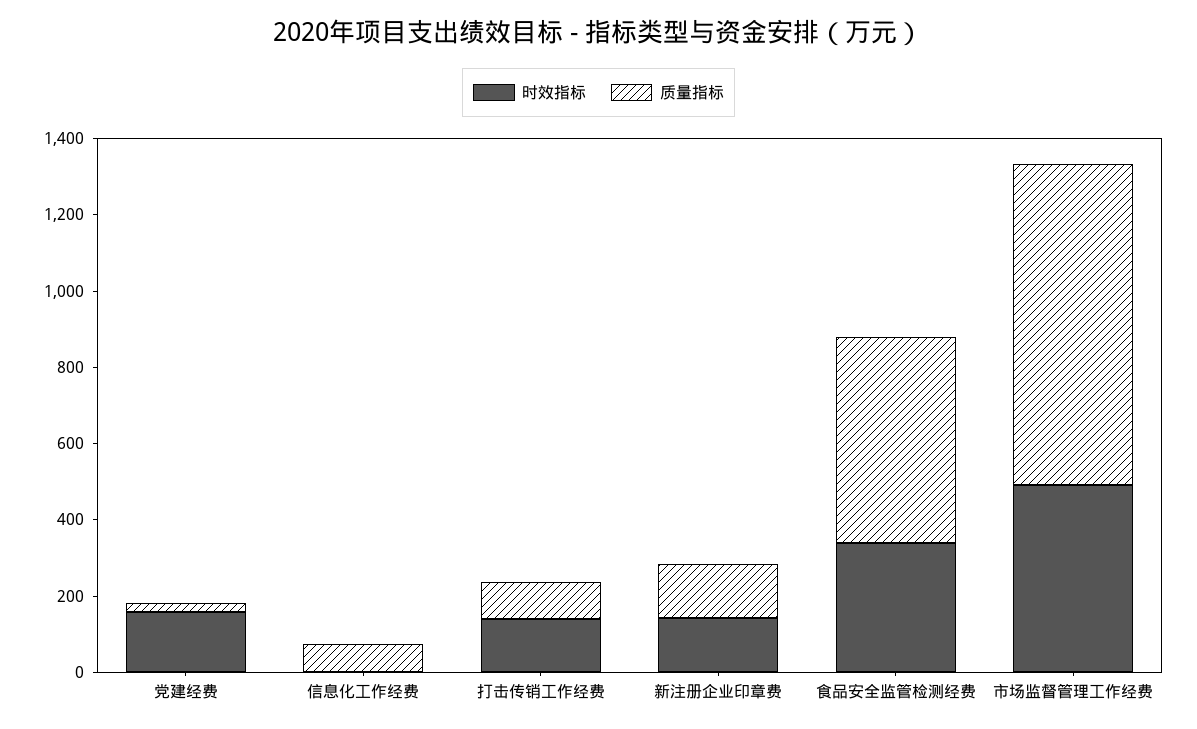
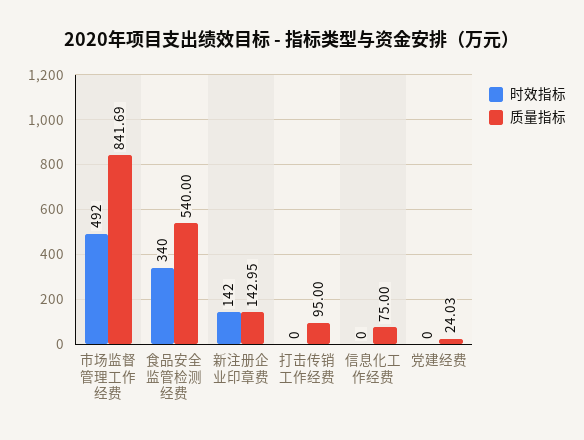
  {
    "时效指标": {
-     "党建经费": 150,
+     "党建经费": 0,
      "信息化工作经费": 0,
-     "打击传销工作经费": 150,
+     "打击传销工作经费": 0,
      "新注册企业印章费": 142,
      "食品安全监管检测经费": 340,
      "市场监督管理工作经费": 492
    },
    "质量指标": {
      "党建经费": 24.03,
      "信息化工作经费": 75,
      "打击传销工作经费": 95,
      "新注册企业印章费": 142.95,
      "食品安全监管检测经费": 540,
      "市场监督管理工作经费": 841.69
    }
  }

